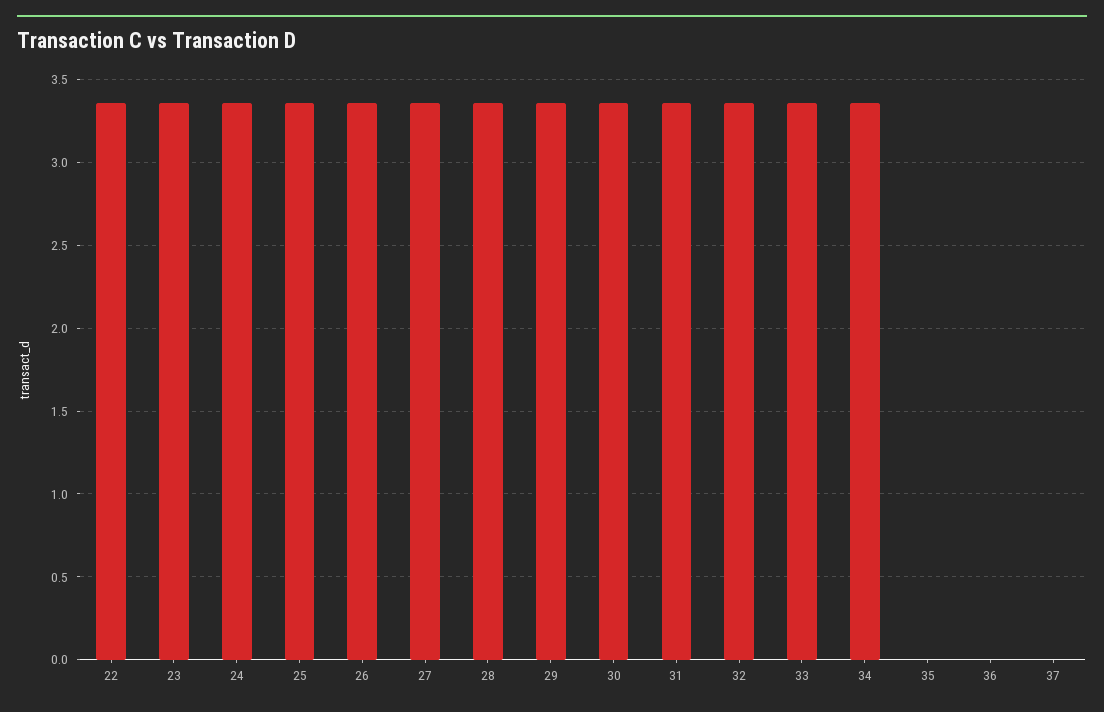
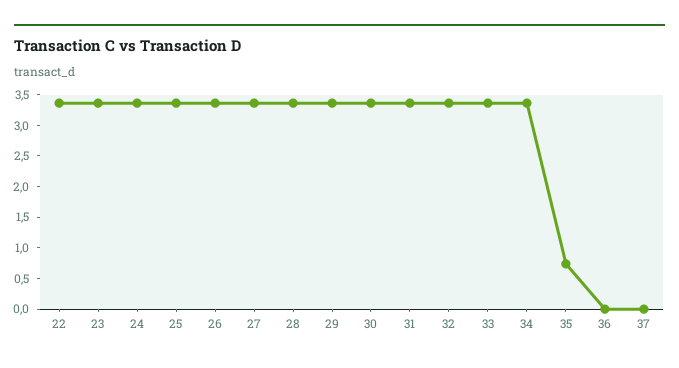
  {
    "22": 3.35,
    "23": 3.35,
    "24": 3.35,
    "25": 3.35,
    "26": 3.35,
    "27": 3.35,
    "28": 3.35,
    "29": 3.35,
    "30": 3.35,
    "31": 3.35,
    "32": 3.35,
    "33": 3.35,
    "34": 3.35,
-   "35": 0,
+   "35": 0.75,
    "36": 0,
    "37": 0
  }

